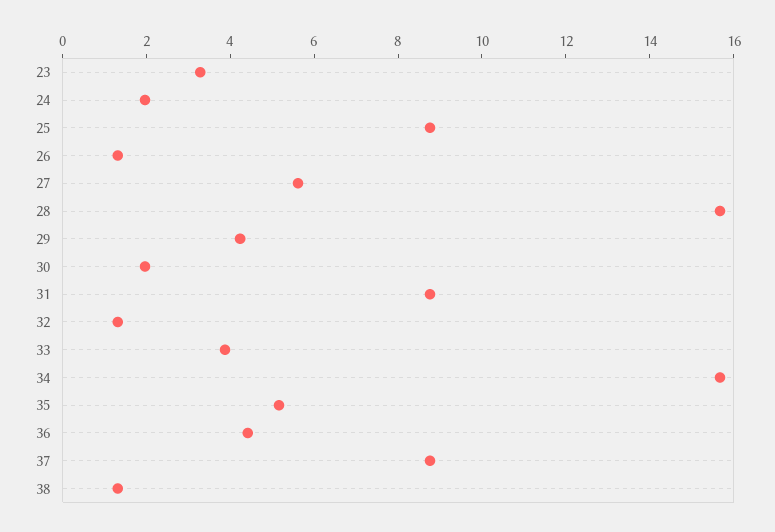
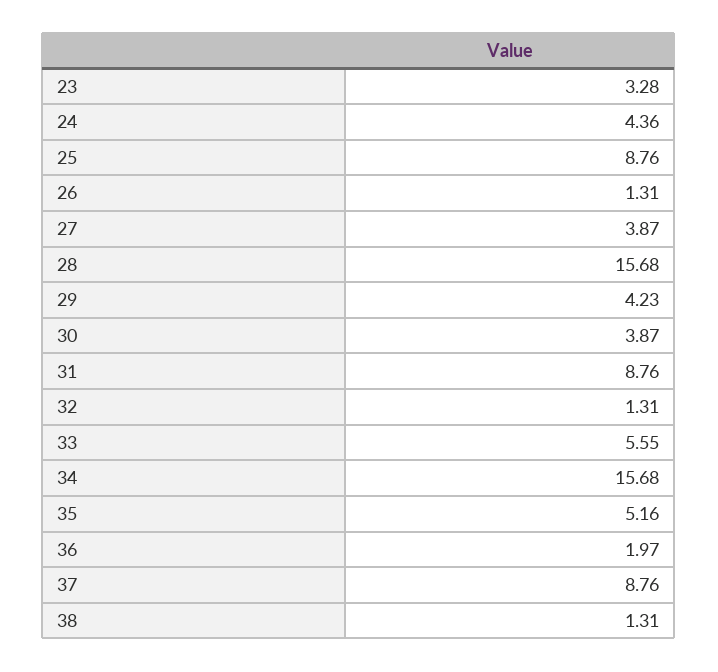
  {
    "23": 3.28,
-   "24": 2,
+   "24": 4.36,
    "25": 8.76,
    "26": 1.31,
-   "27": 5.5,
+   "27": 3.87,
    "28": 15.68,
    "29": 4.23,
-   "30": 2,
+   "30": 3.87,
    "31": 8.76,
    "32": 1.31,
-   "33": 4,
+   "33": 5.55,
    "34": 15.68,
    "35": 5.16,
-   "36": 4.5,
+   "36": 1.97,
    "37": 8.76,
    "38": 1.31
  }

